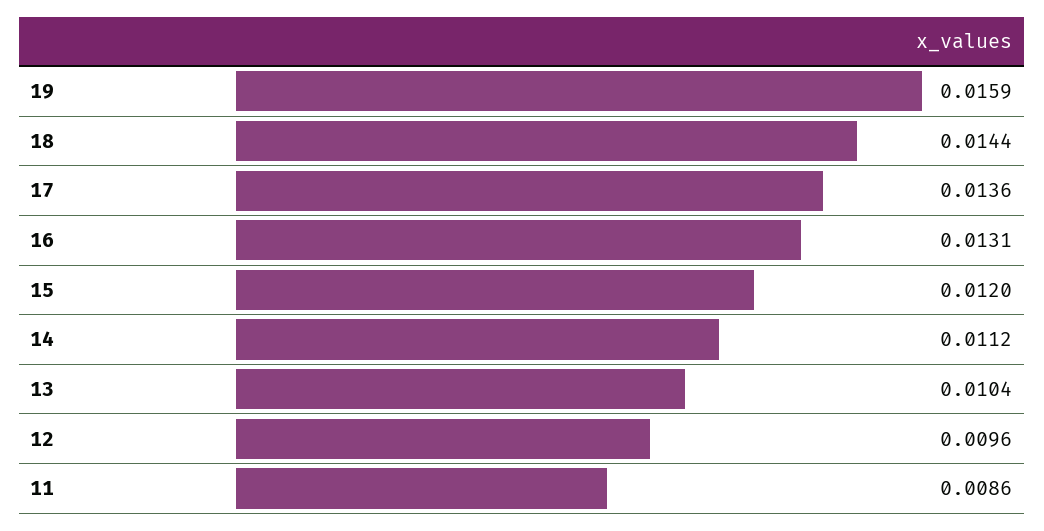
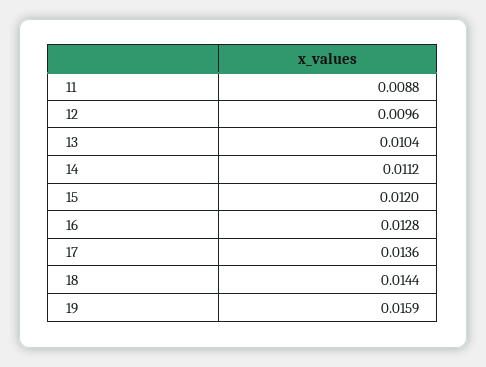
  {
    "19": 0.0159,
    "18": 0.0144,
    "17": 0.0136,
-   "16": 0.0131,
+   "16": 0.0128,
    "15": 0.012,
    "14": 0.0112,
    "13": 0.0104,
    "12": 0.0096,
-   "11": 0.0086
+   "11": 0.0088
  }

